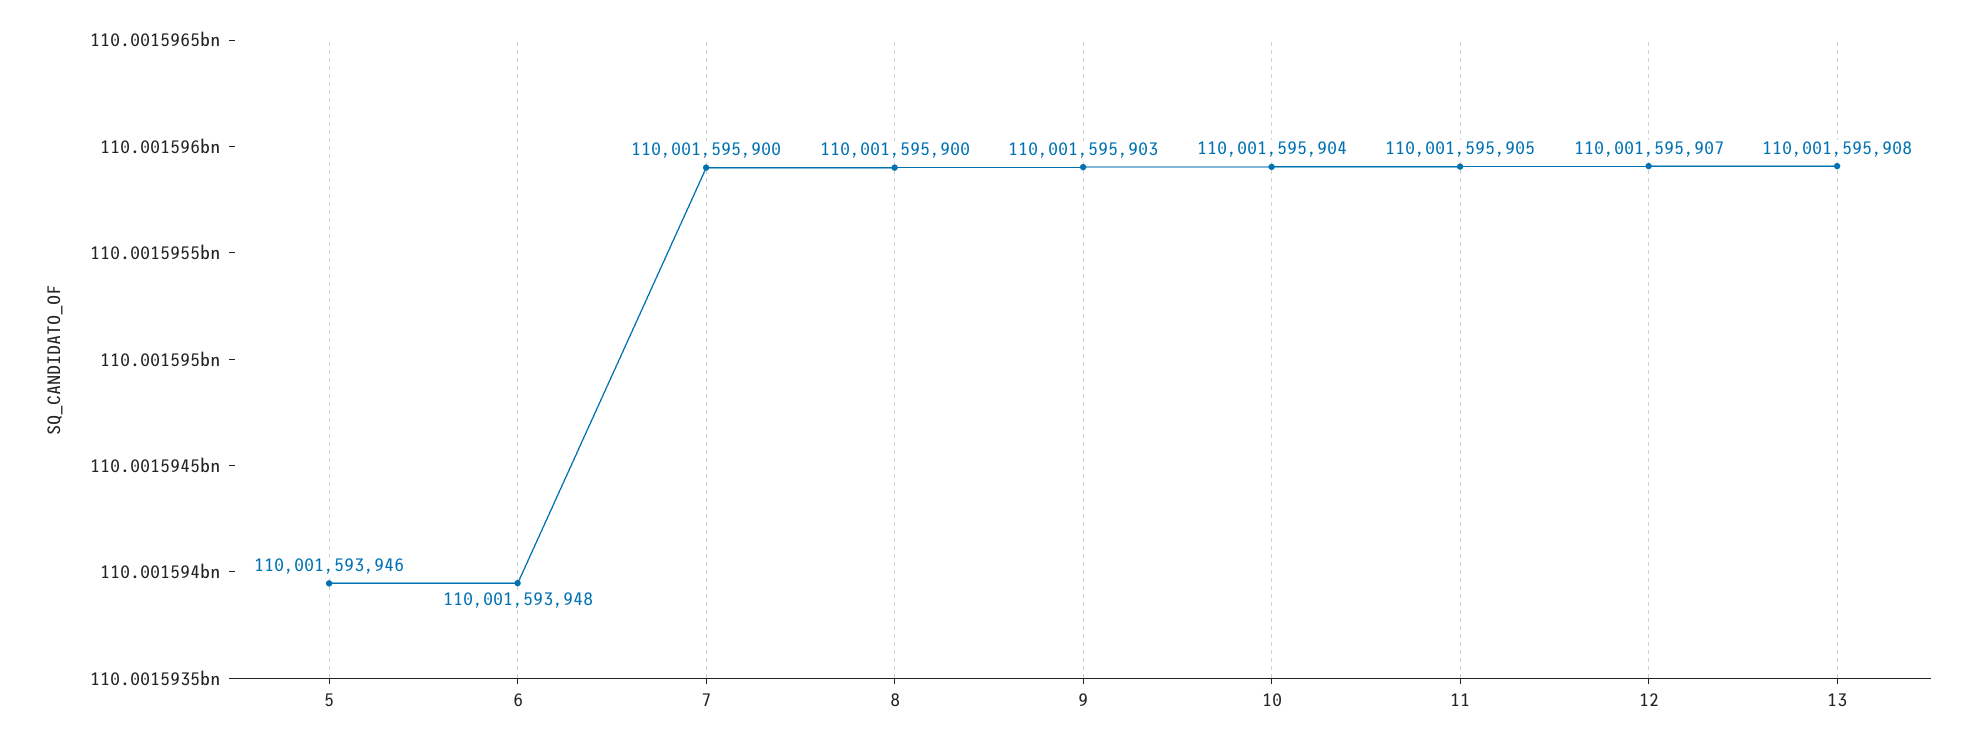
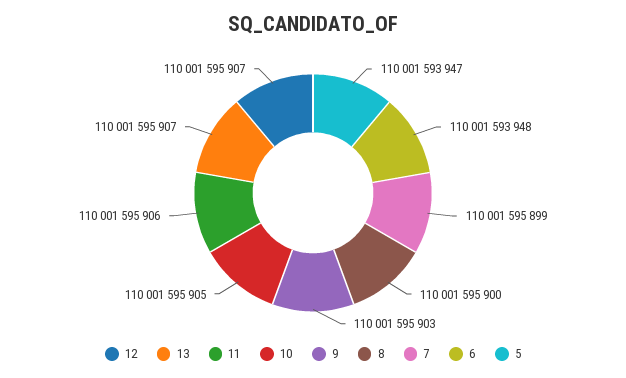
  {
-   "5": 110001593946,
+   "5": 110001593947,
    "6": 110001593948,
-   "7": 110001595900,
+   "7": 110001595899,
    "8": 110001595900,
    "9": 110001595903,
-   "10": 110001595904,
+   "10": 110001595905,
-   "11": 110001595905,
+   "11": 110001595906,
    "12": 110001595907,
-   "13": 110001595908
+   "13": 110001595907
  }

